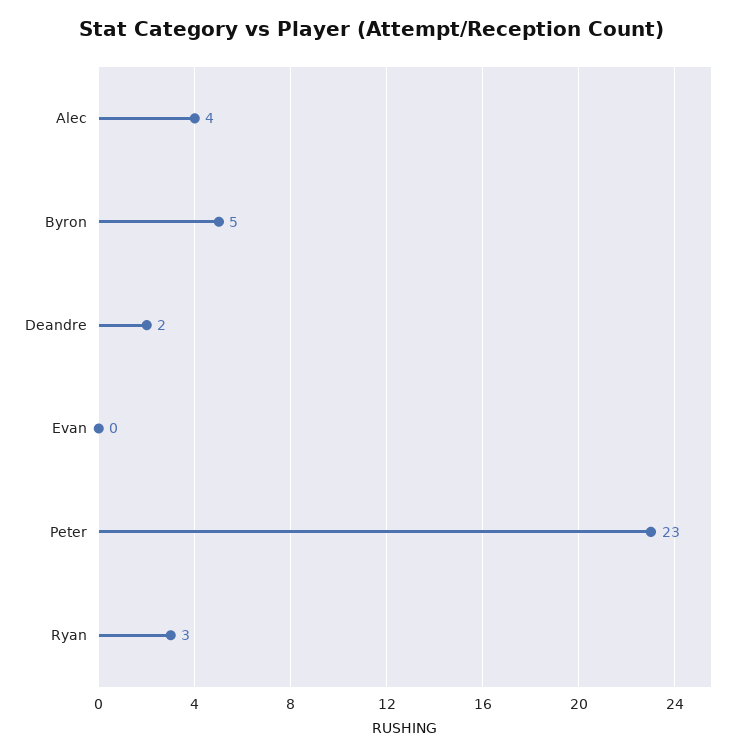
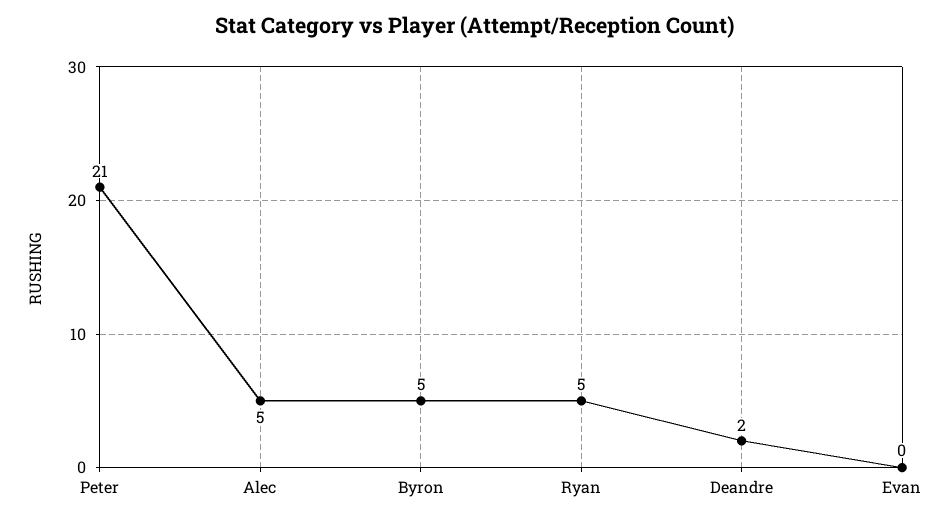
  {
-   "Alec": 4,
+   "Alec": 5,
    "Byron": 5,
    "Deandre": 2,
    "Evan": 0,
-   "Peter": 23,
+   "Peter": 21,
-   "Ryan": 3
+   "Ryan": 5
  }

